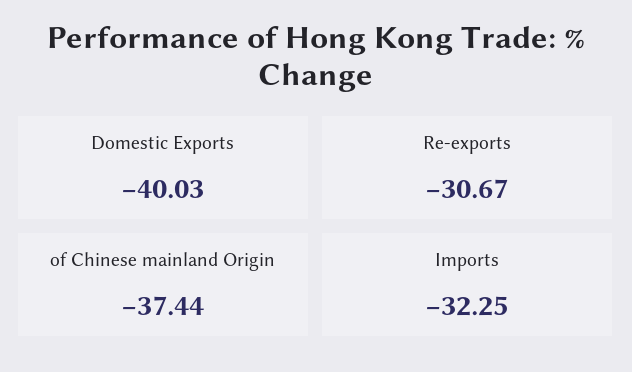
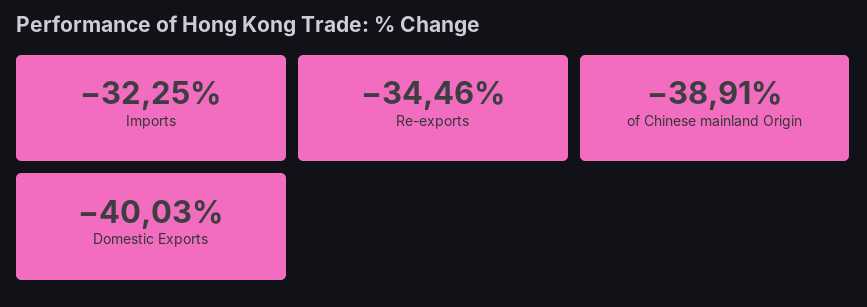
  {
    "Domestic Exports": -40.03,
-   "Re-exports": -30.67,
+   "Re-exports": -34.46,
-   "of Chinese mainland Origin": -37.44,
+   "of Chinese mainland Origin": -38.91,
    "Imports": -32.25
  }

